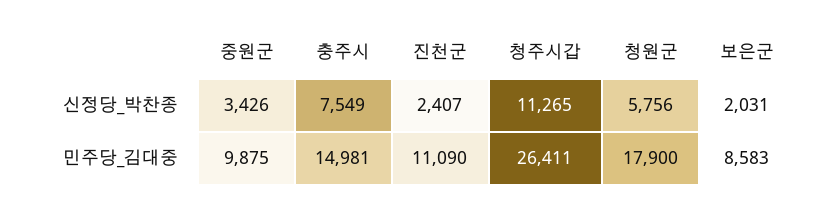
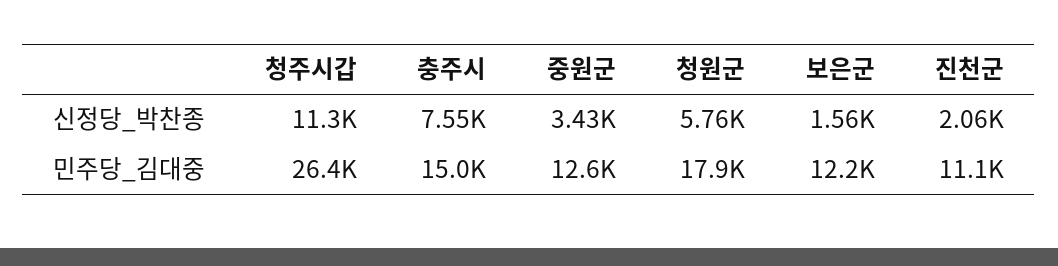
  {
    "중원군": {
      "신정당_박찬종": 3426,
-     "민주당_김대중": 9875
+     "민주당_김대중": 12600
    },
    "충주시": {
      "신정당_박찬종": 7549,
      "민주당_김대중": 14981
    },
    "진천군": {
-     "신정당_박찬종": 2407,
+     "신정당_박찬종": 2060,
      "민주당_김대중": 11090
    },
    "청주시갑": {
      "신정당_박찬종": 11265,
      "민주당_김대중": 26411
    },
    "청원군": {
      "신정당_박찬종": 5756,
      "민주당_김대중": 17900
    },
    "보은군": {
-     "신정당_박찬종": 2031,
+     "신정당_박찬종": 1560,
-     "민주당_김대중": 8583
+     "민주당_김대중": 12200
    }
  }

